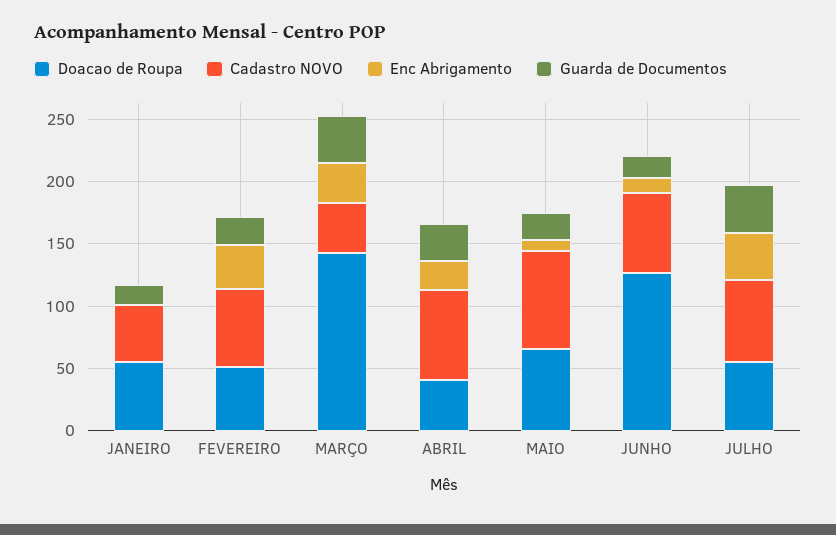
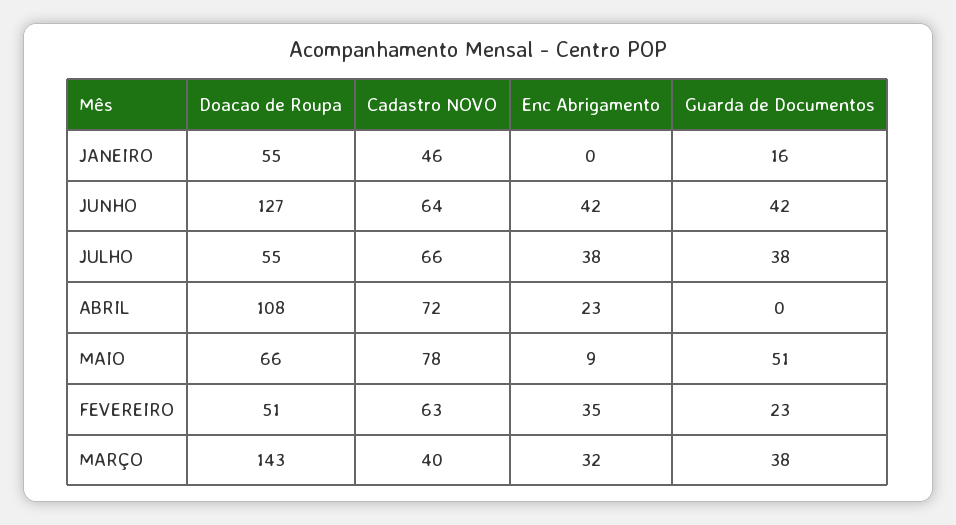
  {
    "Doacao de Roupa": {
      "JANEIRO": 55,
      "FEVEREIRO": 51,
      "MARÇO": 143,
-     "ABRIL": 40,
+     "ABRIL": 108,
      "MAIO": 66,
      "JUNHO": 127,
      "JULHO": 55
    },
    "Cadastro NOVO": {
      "JANEIRO": 46,
      "FEVEREIRO": 63,
      "MARÇO": 40,
      "ABRIL": 72,
      "MAIO": 78,
      "JUNHO": 64,
      "JULHO": 66
    },
    "Enc Abrigamento": {
      "JANEIRO": 0,
      "FEVEREIRO": 35,
      "MARÇO": 32,
      "ABRIL": 23,
      "MAIO": 9,
-     "JUNHO": 10,
+     "JUNHO": 42,
      "JULHO": 38
    },
    "Guarda de Documentos": {
      "JANEIRO": 16,
      "FEVEREIRO": 23,
      "MARÇO": 38,
-     "ABRIL": 30,
+     "ABRIL": 0,
-     "MAIO": 20,
+     "MAIO": 51,
-     "JUNHO": 20,
+     "JUNHO": 42,
      "JULHO": 38
    }
  }

